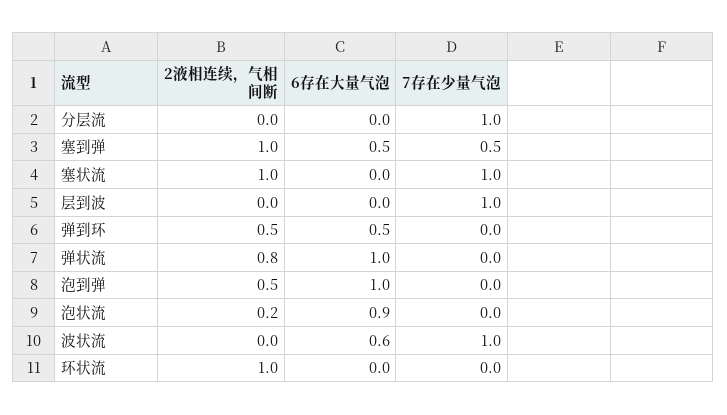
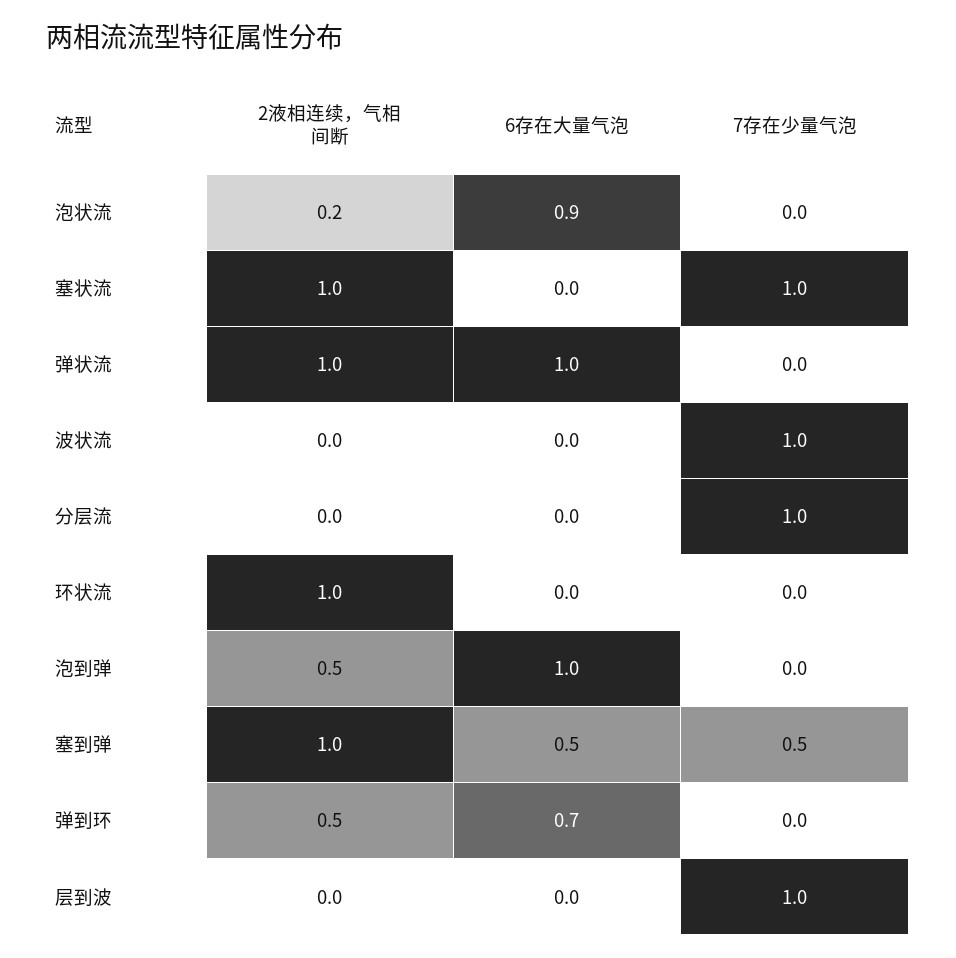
  {
    "2液相连续，气相间断": {
      "分层流": 0,
      "塞到弹": 1,
      "塞状流": 1,
      "层到波": 0,
      "弹到环": 0.5,
-     "弹状流": 0.8,
+     "弹状流": 1,
      "泡到弹": 0.5,
      "泡状流": 0.2,
      "波状流": 0,
      "环状流": 1
    },
    "6存在大量气泡": {
      "分层流": 0,
      "塞到弹": 0.5,
      "塞状流": 0,
      "层到波": 0,
-     "弹到环": 0.5,
+     "弹到环": 0.7,
      "弹状流": 1,
      "泡到弹": 1,
      "泡状流": 0.9,
-     "波状流": 0.6,
+     "波状流": 0,
      "环状流": 0
    },
    "7存在少量气泡": {
      "分层流": 1,
      "塞到弹": 0.5,
      "塞状流": 1,
      "层到波": 1,
      "弹到环": 0,
      "弹状流": 0,
      "泡到弹": 0,
      "泡状流": 0,
      "波状流": 1,
      "环状流": 0
    }
  }

